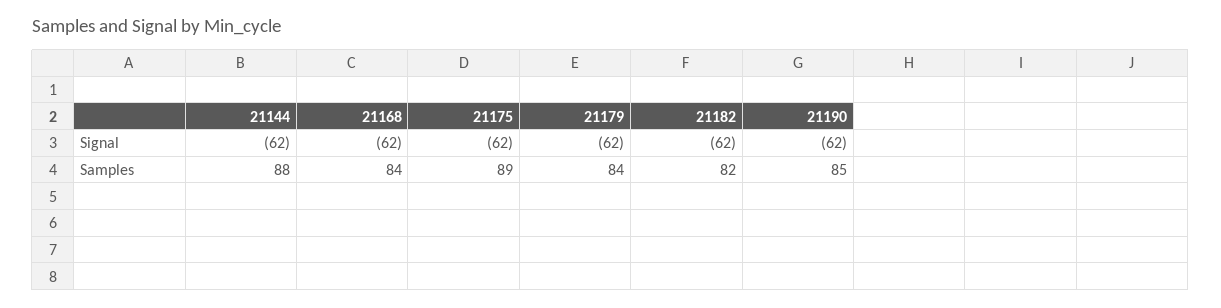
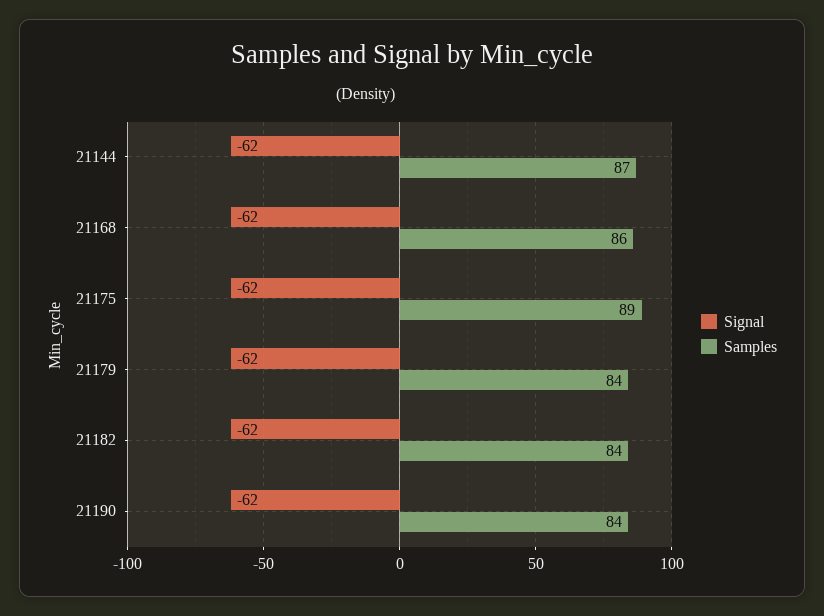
  {
    "Signal": {
      "21144": -62,
      "21168": -62,
      "21175": -62,
      "21179": -62,
      "21182": -62,
      "21190": -62
    },
    "Samples": {
-     "21144": 88,
+     "21144": 87,
-     "21168": 84,
+     "21168": 86,
      "21175": 89,
      "21179": 84,
-     "21182": 82,
+     "21182": 84,
-     "21190": 85
+     "21190": 84
    }
  }

